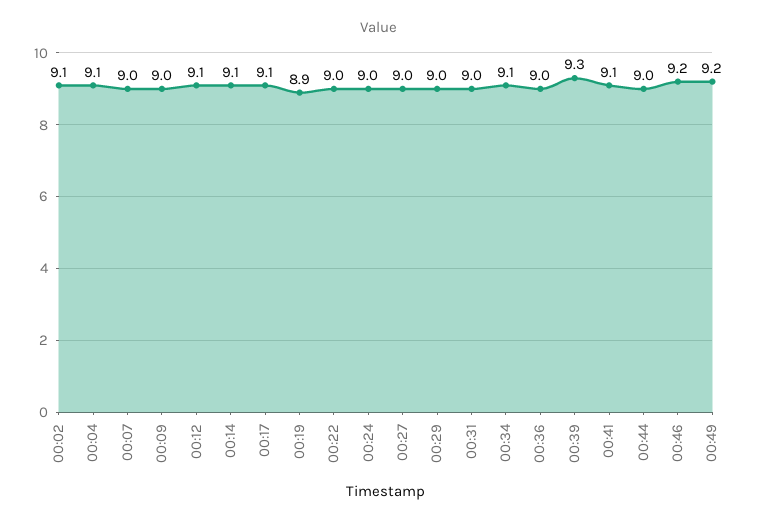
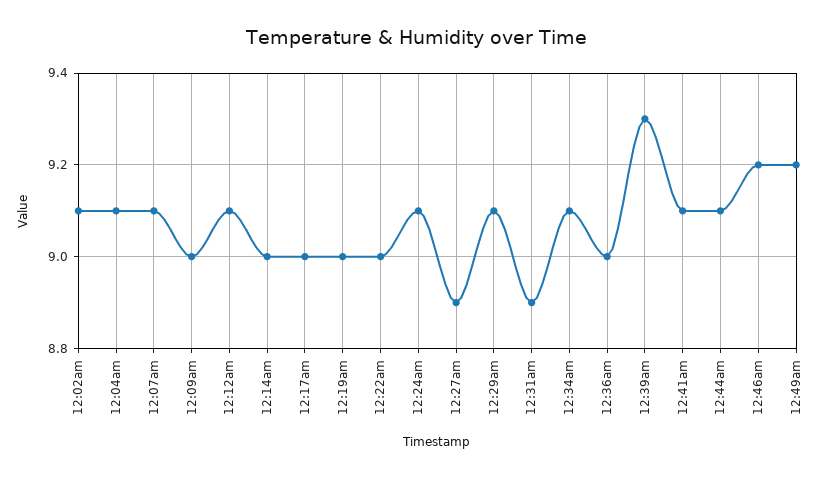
  {
    "00:02": 9.1,
    "00:04": 9.1,
-   "00:07": 9,
+   "00:07": 9.1,
    "00:09": 9,
    "00:12": 9.1,
-   "00:14": 9.1,
+   "00:14": 9,
-   "00:17": 9.1,
+   "00:17": 9,
-   "00:19": 8.9,
+   "00:19": 9,
    "00:22": 9,
-   "00:24": 9,
+   "00:24": 9.1,
-   "00:27": 9,
+   "00:27": 8.9,
-   "00:29": 9,
+   "00:29": 9.1,
-   "00:31": 9,
+   "00:31": 8.9,
    "00:34": 9.1,
    "00:36": 9,
    "00:39": 9.3,
    "00:41": 9.1,
-   "00:44": 9,
+   "00:44": 9.1,
    "00:46": 9.2,
    "00:49": 9.2
  }

